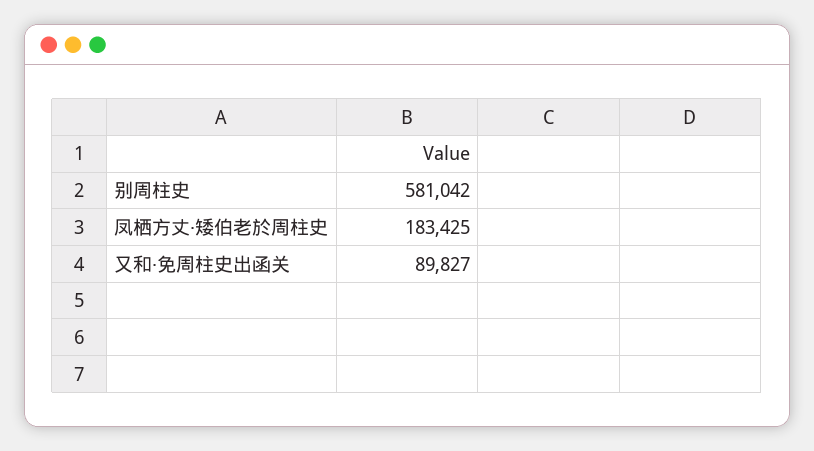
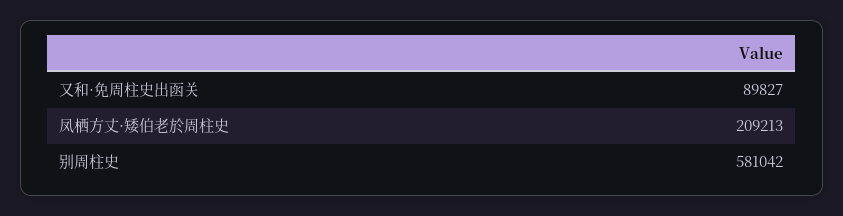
  {
    "别周柱史": 581042,
-   "凤栖方丈·矮伯老於周柱史": 183425,
+   "凤栖方丈·矮伯老於周柱史": 209213,
    "又和·免周柱史出函关": 89827
  }

